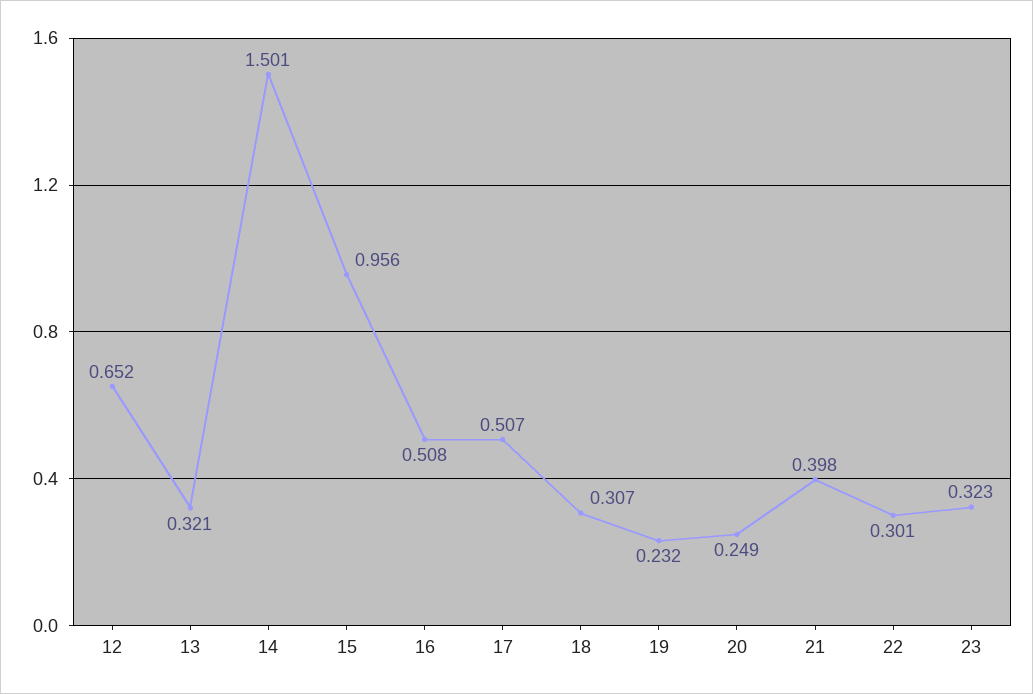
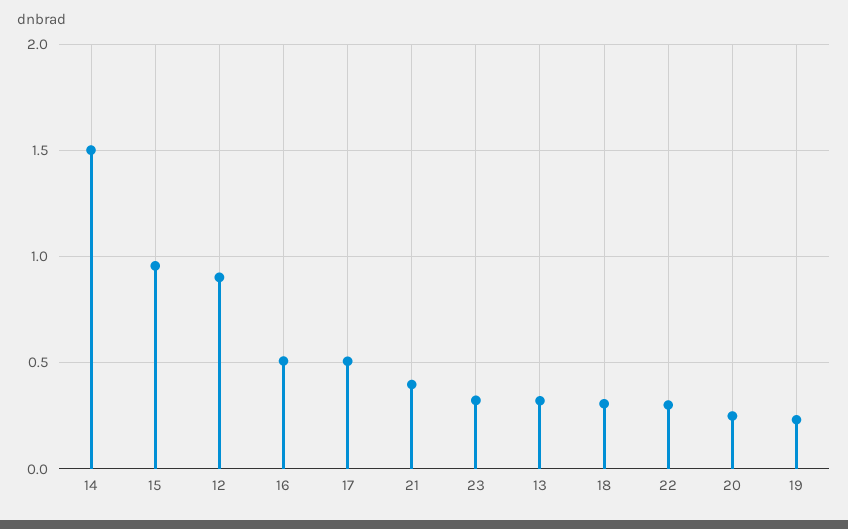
  {
-   "12": 0.652,
+   "12": 0.9,
    "13": 0.321,
    "14": 1.501,
    "15": 0.956,
    "16": 0.508,
    "17": 0.507,
    "18": 0.307,
    "19": 0.232,
    "20": 0.249,
    "21": 0.398,
    "22": 0.301,
    "23": 0.323
  }

